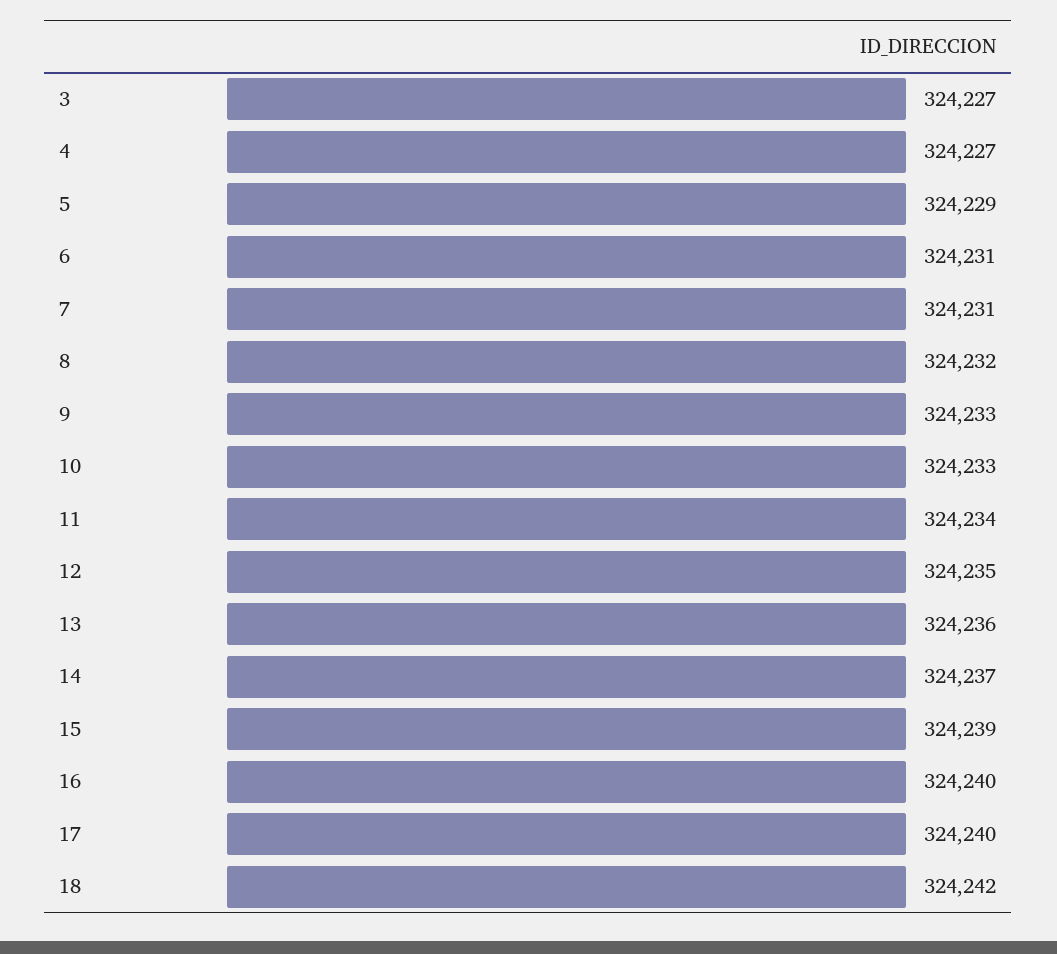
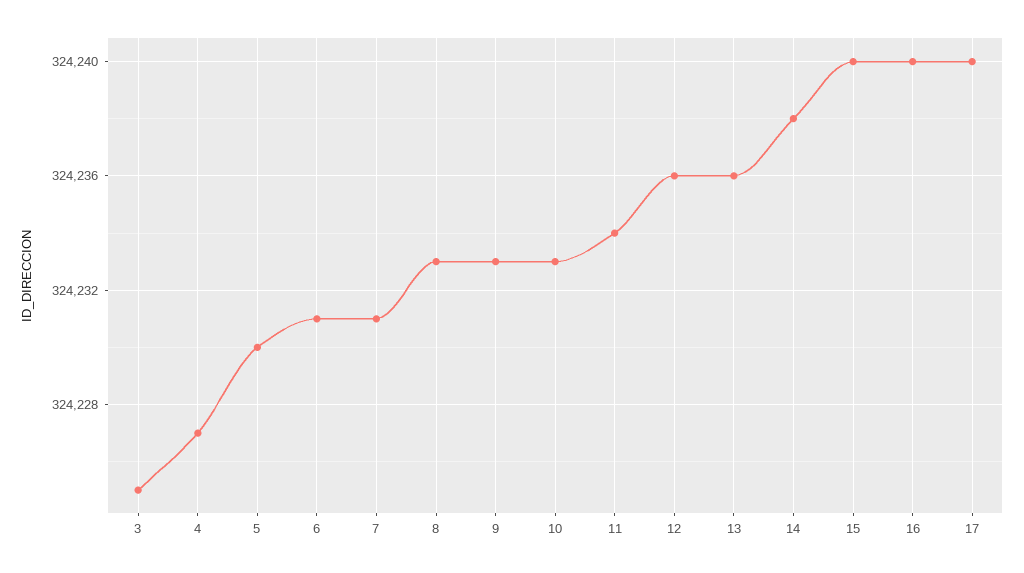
  {
-   "3": 324227,
+   "3": 324225,
    "4": 324227,
-   "5": 324229,
+   "5": 324230,
    "6": 324231,
    "7": 324231,
-   "8": 324232,
+   "8": 324233,
    "9": 324233,
    "10": 324233,
    "11": 324234,
-   "12": 324235,
+   "12": 324236,
    "13": 324236,
-   "14": 324237,
+   "14": 324238,
-   "15": 324239,
+   "15": 324240,
    "16": 324240,
-   "17": 324240,
+   "17": 324240
-   "18": 324242
  }

